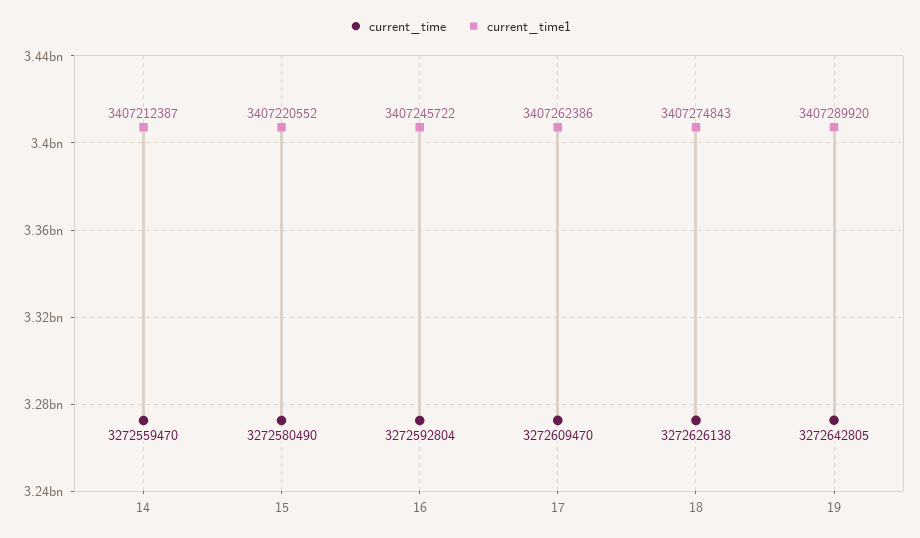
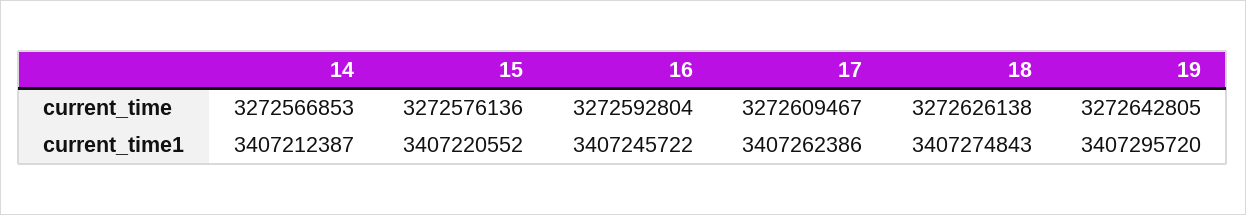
  {
    "current_time": {
-     "14": 3272559470,
+     "14": 3272566853,
-     "15": 3272580490,
+     "15": 3272576136,
      "16": 3272592804,
-     "17": 3272609470,
+     "17": 3272609467,
      "18": 3272626138,
      "19": 3272642805
    },
    "current_time1": {
      "14": 3407212387,
      "15": 3407220552,
      "16": 3407245722,
      "17": 3407262386,
      "18": 3407274843,
-     "19": 3407289920
+     "19": 3407295720
    }
  }

